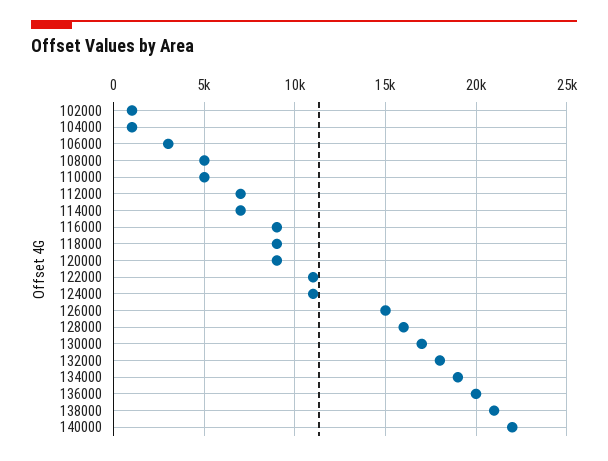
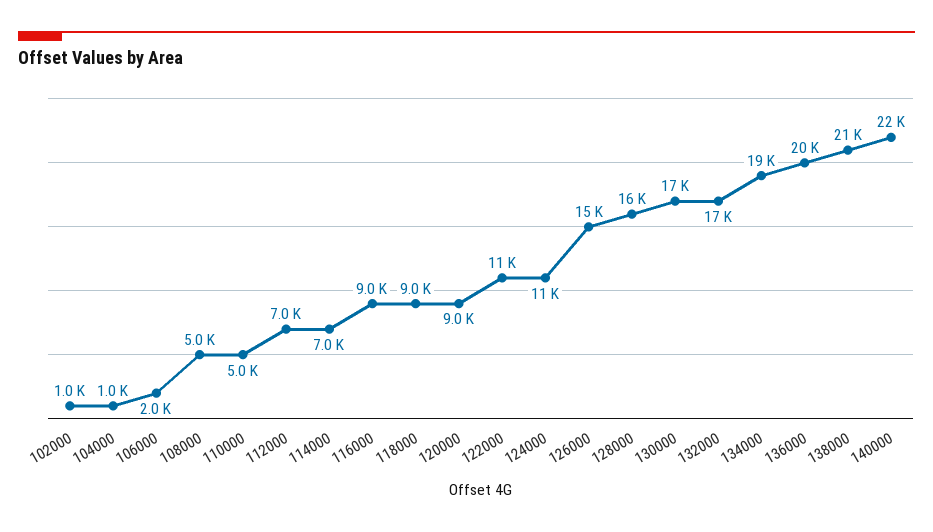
  {
    "102000": 1000,
    "104000": 1000,
-   "106000": 3000,
+   "106000": 2000,
    "108000": 5000,
    "110000": 5000,
    "112000": 7000,
    "114000": 7000,
    "116000": 9000,
    "118000": 9000,
    "120000": 9000,
    "122000": 11000,
    "124000": 11000,
    "126000": 15000,
    "128000": 16000,
    "130000": 17000,
-   "132000": 18000,
+   "132000": 17000,
    "134000": 19000,
    "136000": 20000,
    "138000": 21000,
    "140000": 22000
  }

